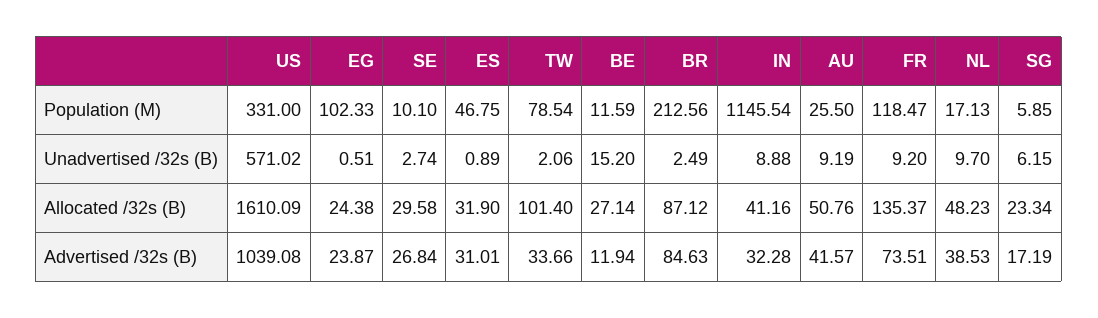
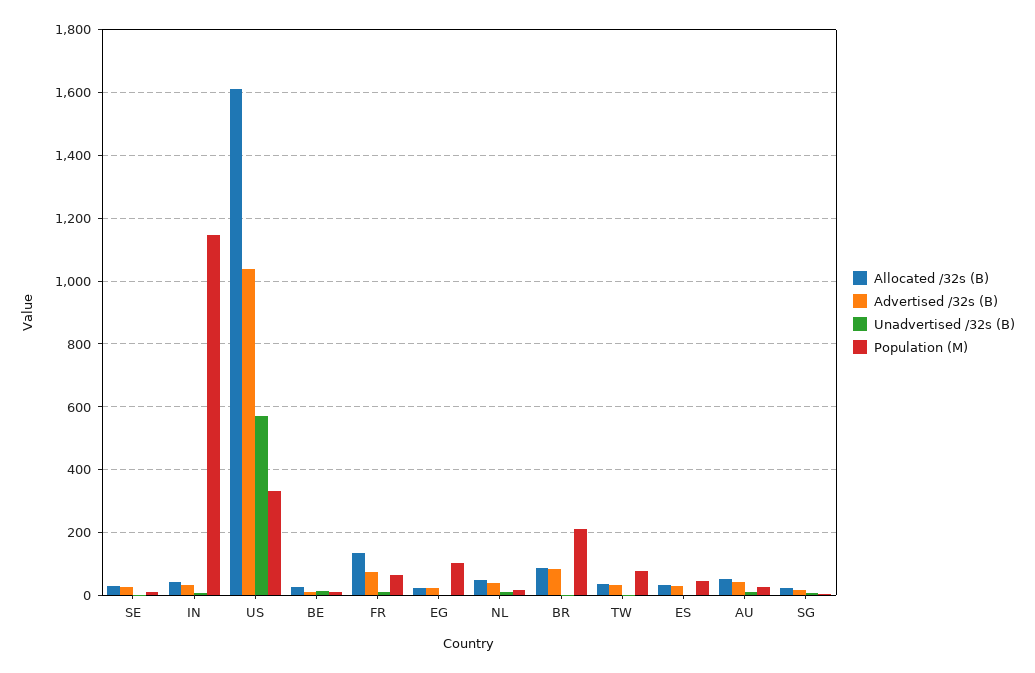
  {
    "Population (M)": {
      "US": 331,
      "EG": 102.33,
      "SE": 10.1,
      "ES": 46.75,
      "TW": 78.54,
      "BE": 11.59,
      "BR": 212.56,
      "IN": 1145.54,
      "AU": 25.5,
-     "FR": 118.47,
+     "FR": 60,
      "NL": 17.13,
      "SG": 5.85
    },
    "Unadvertised /32s (B)": {
      "US": 571.02,
      "EG": 0.51,
      "SE": 2.74,
      "ES": 0.89,
      "TW": 2.06,
      "BE": 15.2,
      "BR": 2.49,
      "IN": 8.88,
      "AU": 9.19,
      "FR": 9.2,
      "NL": 9.7,
      "SG": 6.15
    },
    "Allocated /32s (B)": {
      "US": 1610.09,
      "EG": 24.38,
      "SE": 29.58,
      "ES": 31.9,
-     "TW": 101.4,
+     "TW": 40,
      "BE": 27.14,
      "BR": 87.12,
      "IN": 41.16,
      "AU": 50.76,
      "FR": 135.37,
      "NL": 48.23,
      "SG": 23.34
    },
    "Advertised /32s (B)": {
      "US": 1039.08,
      "EG": 23.87,
      "SE": 26.84,
      "ES": 31.01,
      "TW": 33.66,
      "BE": 11.94,
      "BR": 84.63,
      "IN": 32.28,
      "AU": 41.57,
      "FR": 73.51,
      "NL": 38.53,
      "SG": 17.19
    }
  }

